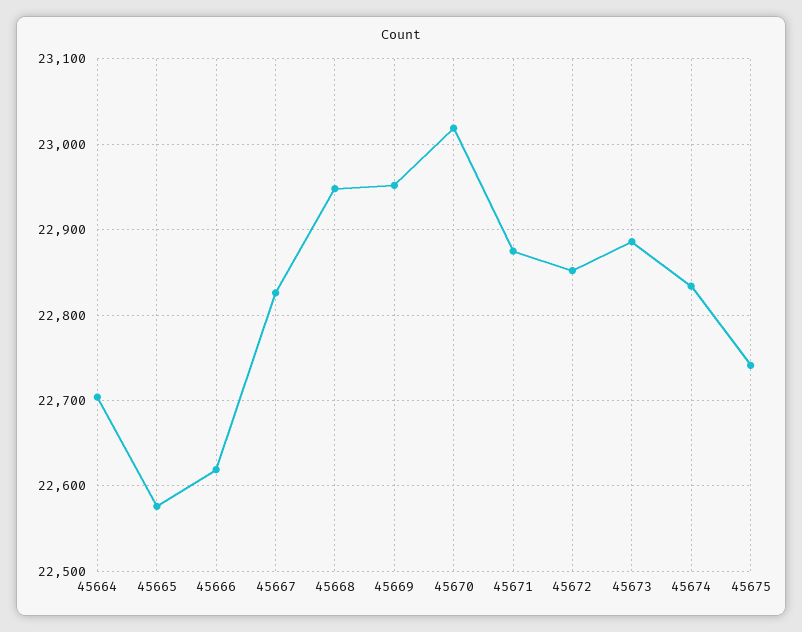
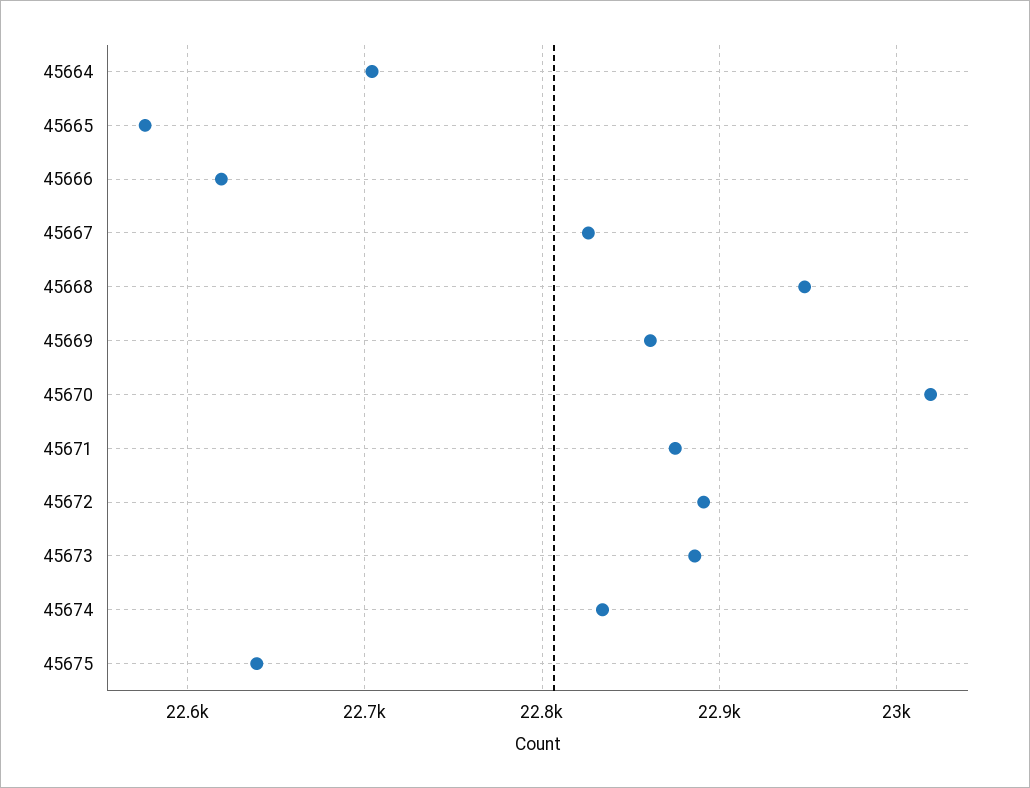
  {
    "45664": 22700,
    "45665": 22580,
    "45666": 22620,
    "45667": 22830,
    "45668": 22950,
-   "45669": 22950,
+   "45669": 22860,
    "45670": 23020,
    "45671": 22880,
-   "45672": 22850,
+   "45672": 22890,
    "45673": 22890,
    "45674": 22830,
-   "45675": 22740
+   "45675": 22640
  }

